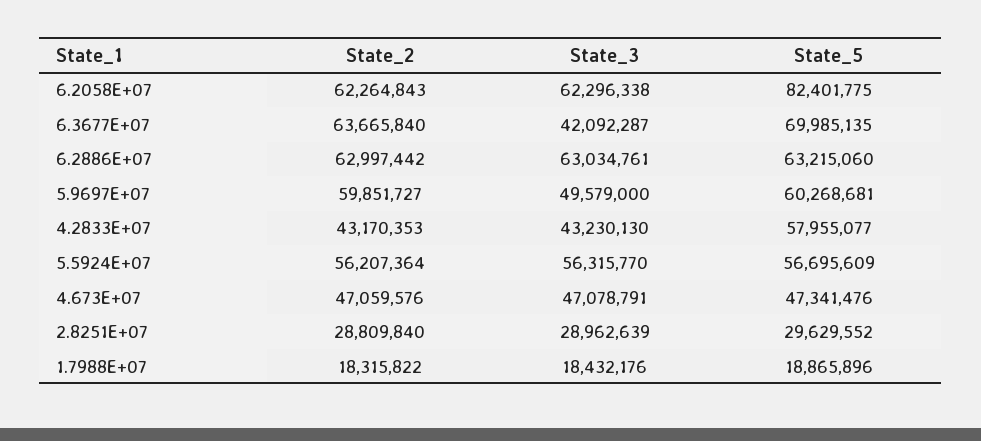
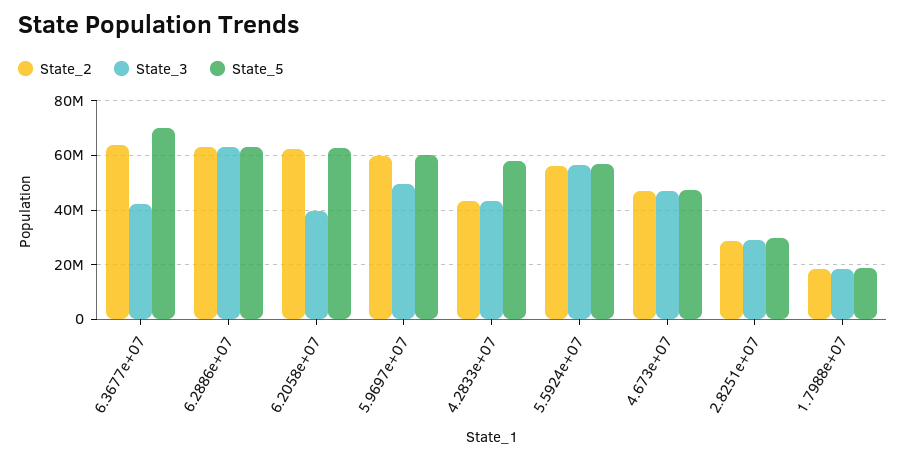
  {
    "State_2": {
      "6.2058E+07": 62264843,
      "6.3677E+07": 63665840,
      "6.2886E+07": 62997442,
      "5.9697E+07": 59851727,
      "4.2833E+07": 43170353,
      "5.5924E+07": 56207364,
      "4.673E+07": 47059576,
      "2.8251E+07": 28809840,
      "1.7988E+07": 18315822
    },
    "State_3": {
-     "6.2058E+07": 62296338,
+     "6.2058E+07": 40000000,
      "6.3677E+07": 42092287,
      "6.2886E+07": 63034761,
      "5.9697E+07": 49579000,
      "4.2833E+07": 43230130,
      "5.5924E+07": 56315770,
      "4.673E+07": 47078791,
      "2.8251E+07": 28962639,
      "1.7988E+07": 18432176
    },
    "State_5": {
-     "6.2058E+07": 82401775,
+     "6.2058E+07": 62500000,
      "6.3677E+07": 69985135,
      "6.2886E+07": 63215060,
      "5.9697E+07": 60268681,
      "4.2833E+07": 57955077,
      "5.5924E+07": 56695609,
      "4.673E+07": 47341476,
      "2.8251E+07": 29629552,
      "1.7988E+07": 18865896
    }
  }

